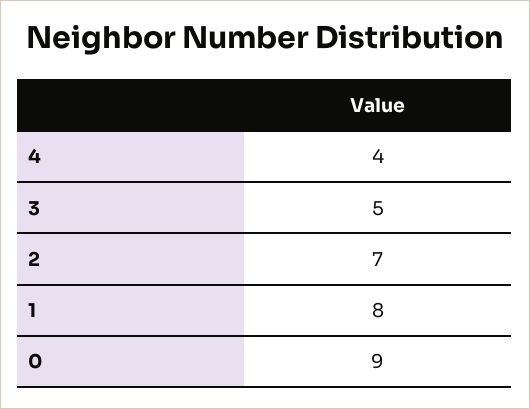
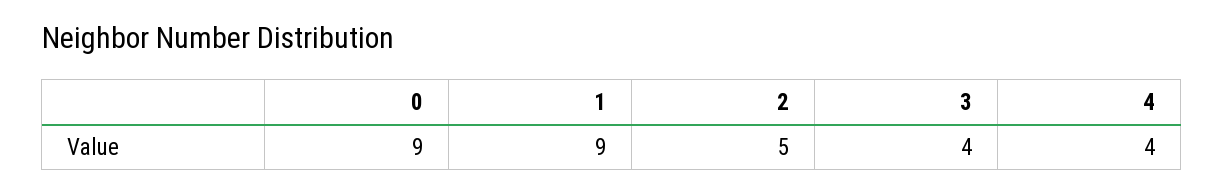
  {
    "4": 4,
-   "3": 5,
+   "3": 4,
-   "2": 7,
+   "2": 5,
-   "1": 8,
+   "1": 9,
    "0": 9
  }

